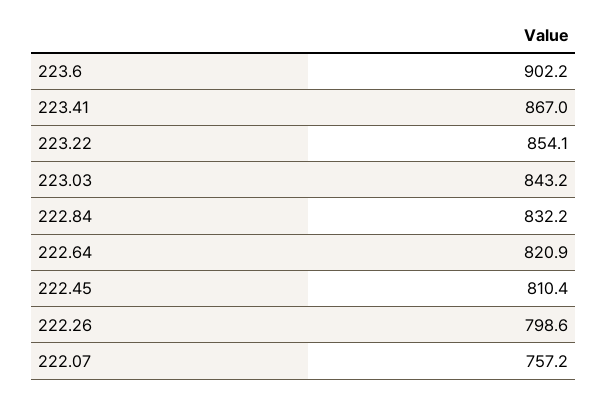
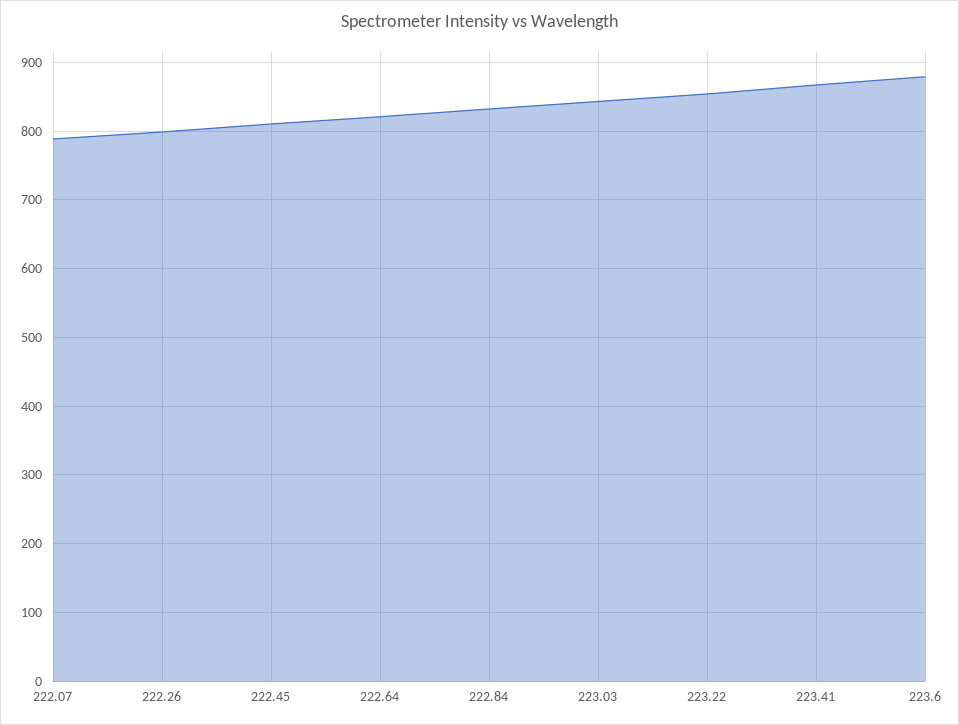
  {
-   "223.6": 902.2,
+   "223.6": 880,
    "223.41": 867,
    "223.22": 854.1,
    "223.03": 843.2,
    "222.84": 832.2,
    "222.64": 820.9,
    "222.45": 810.4,
    "222.26": 798.6,
-   "222.07": 757.2
+   "222.07": 790
  }

